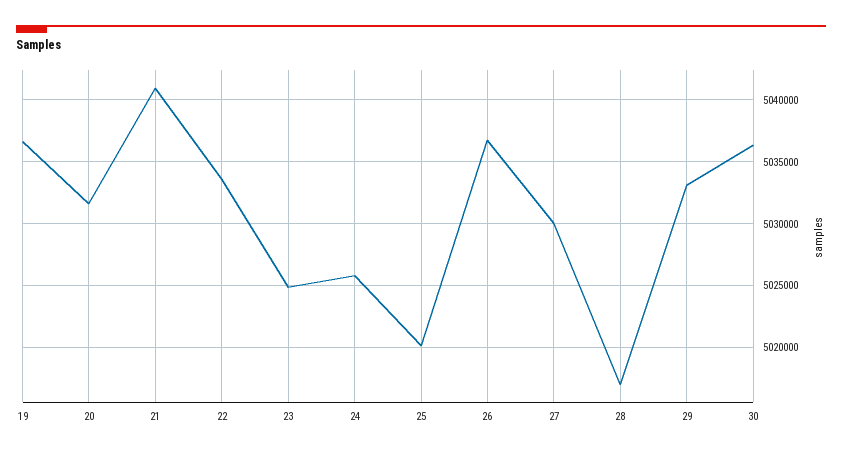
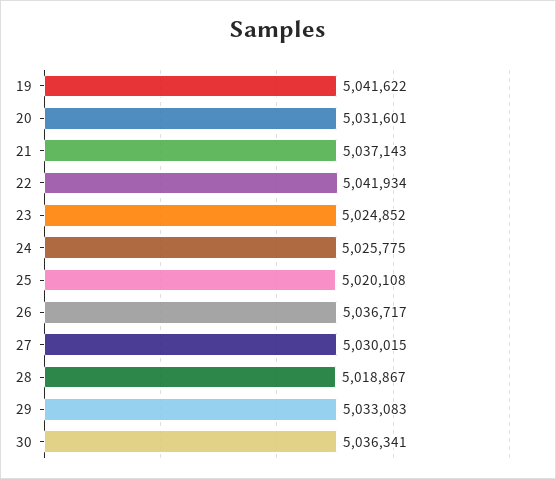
  {
-   "19": 5036500,
+   "19": 5041622,
    "20": 5031601,
-   "21": 5041000,
+   "21": 5037143,
-   "22": 5033500,
+   "22": 5041934,
    "23": 5024852,
    "24": 5025775,
    "25": 5020108,
    "26": 5036717,
    "27": 5030015,
-   "28": 5017000,
+   "28": 5018867,
    "29": 5033083,
    "30": 5036341
  }

